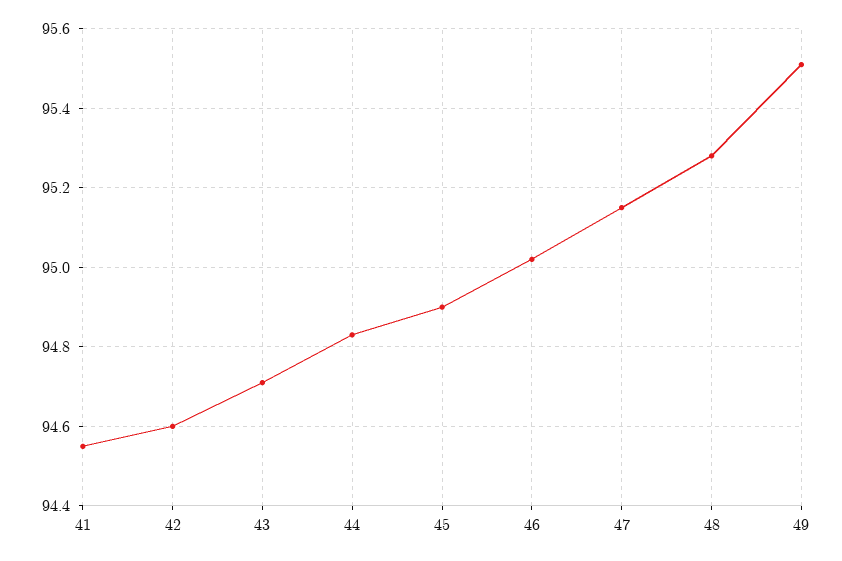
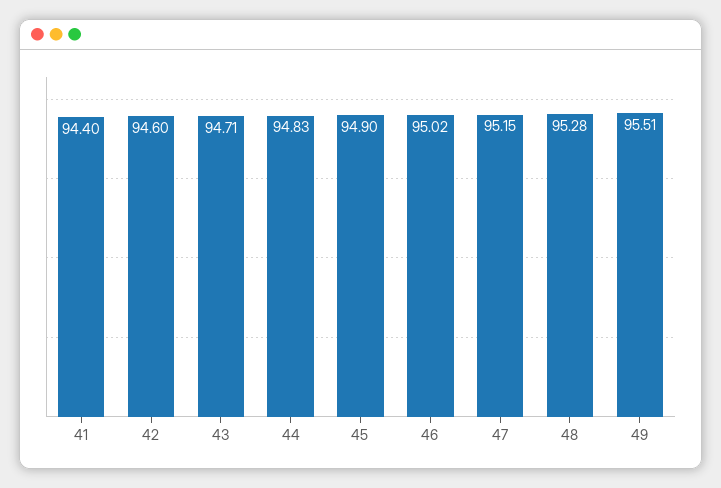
  {
-   "41": 94.55,
+   "41": 94.4,
    "42": 94.6,
    "43": 94.71,
    "44": 94.83,
    "45": 94.9,
    "46": 95.02,
    "47": 95.15,
    "48": 95.28,
    "49": 95.51
  }

